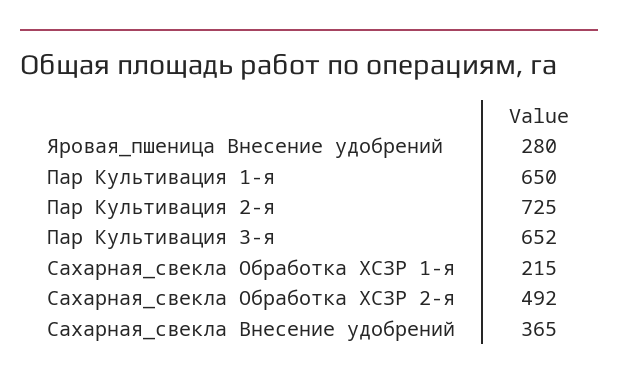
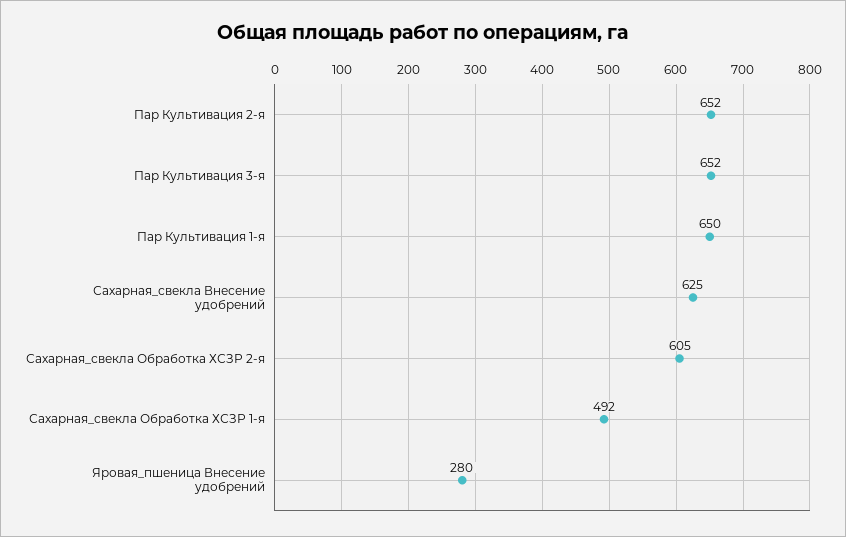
  {
    "Яровая_пшеница Внесение удобрений": 280,
    "Пар Культивация 1-я": 650,
-   "Пар Культивация 2-я": 725,
+   "Пар Культивация 2-я": 652,
    "Пар Культивация 3-я": 652,
-   "Сахарная_свекла Обработка ХСЗР 1-я": 215,
+   "Сахарная_свекла Обработка ХСЗР 1-я": 492,
-   "Сахарная_свекла Обработка ХСЗР 2-я": 492,
+   "Сахарная_свекла Обработка ХСЗР 2-я": 605,
-   "Сахарная_свекла Внесение удобрений": 365
+   "Сахарная_свекла Внесение удобрений": 625
  }

